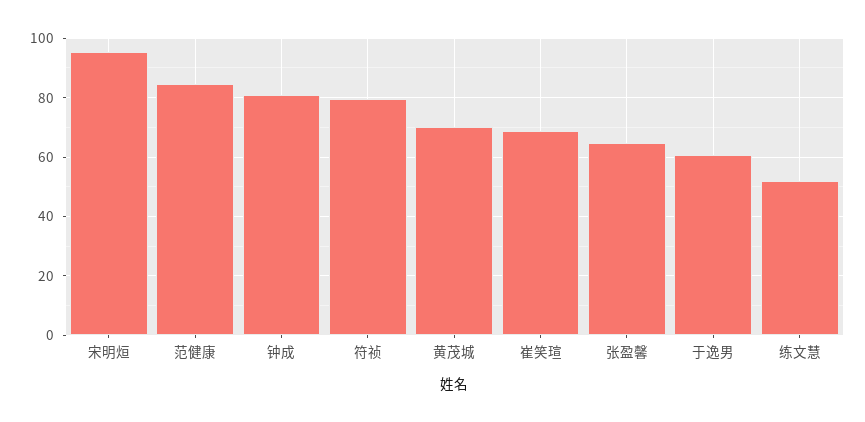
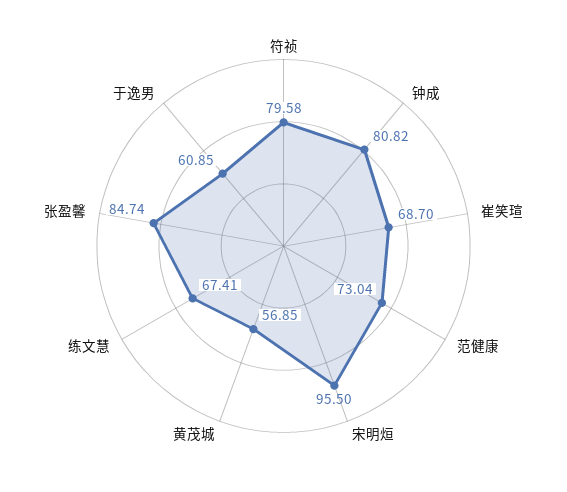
  {
    "宋明烜": 95.5,
-   "范健康": 85,
+   "范健康": 73.04,
    "钟成": 80.82,
    "符祯": 79.58,
-   "黄茂城": 70,
+   "黄茂城": 56.85,
    "崔笑瑄": 68.7,
-   "张盈馨": 65,
+   "张盈馨": 84.74,
    "于逸男": 60.85,
-   "练文慧": 52.5
+   "练文慧": 67.41
  }

